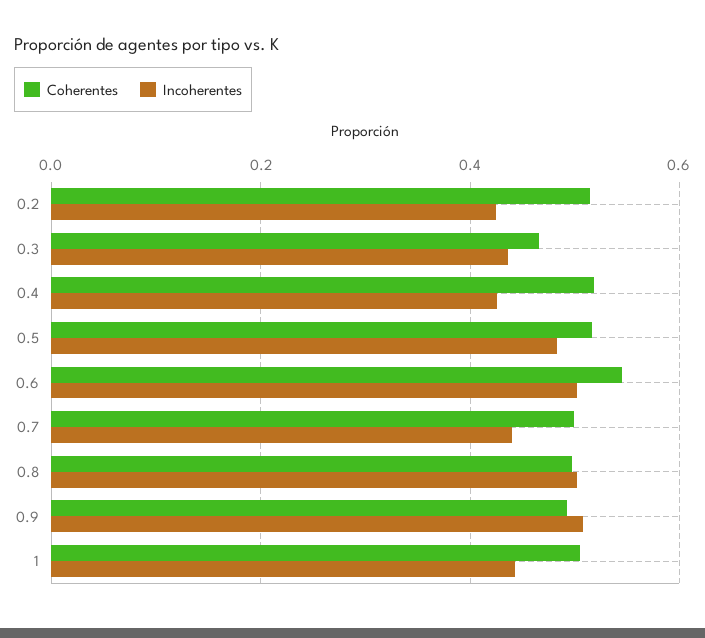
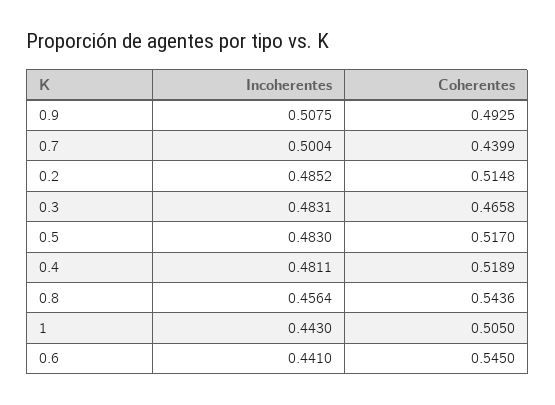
  {
    "Coherentes": {
      "0.2": 0.5148,
      "0.3": 0.4658,
      "0.4": 0.5189,
      "0.5": 0.517,
      "0.6": 0.545,
-     "0.7": 0.5,
+     "0.7": 0.4399,
-     "0.8": 0.5,
+     "0.8": 0.5436,
      "0.9": 0.4925,
      "1": 0.505
    },
    "Incoherentes": {
-     "0.2": 0.42,
+     "0.2": 0.4852,
-     "0.3": 0.44,
+     "0.3": 0.4831,
-     "0.4": 0.42,
+     "0.4": 0.4811,
      "0.5": 0.483,
-     "0.6": 0.5,
+     "0.6": 0.441,
-     "0.7": 0.44,
+     "0.7": 0.5004,
-     "0.8": 0.5,
+     "0.8": 0.4564,
      "0.9": 0.5075,
      "1": 0.443
    }
  }

